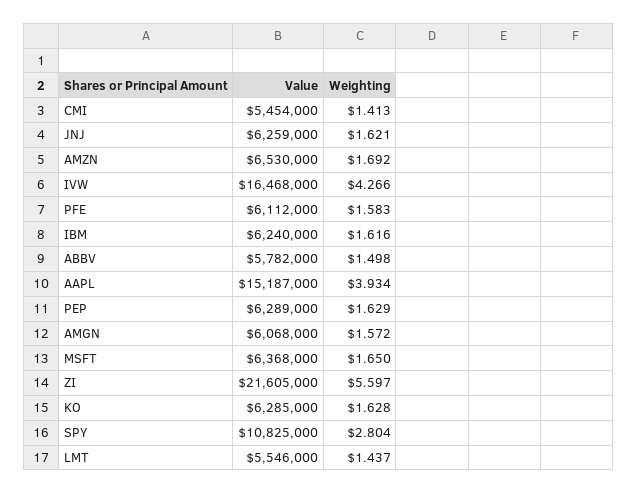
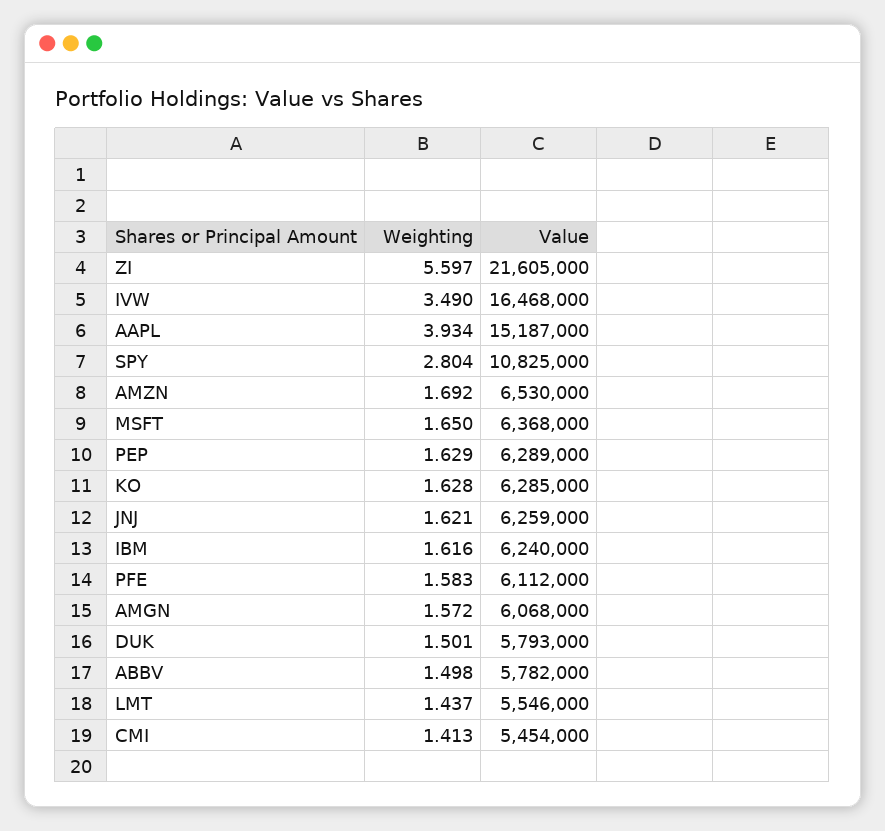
  {
    "Value": {
      "CMI": 5454000,
      "JNJ": 6259000,
      "AMZN": 6530000,
      "IVW": 16468000,
      "PFE": 6112000,
      "IBM": 6240000,
      "ABBV": 5782000,
      "AAPL": 15187000,
      "PEP": 6289000,
      "AMGN": 6068000,
      "MSFT": 6368000,
      "ZI": 21605000,
      "KO": 6285000,
      "SPY": 10825000,
-     "LMT": 5546000
+     "LMT": 5546000,
+     "DUK": 5793000
    },
    "Weighting": {
      "CMI": 1.413,
      "JNJ": 1.621,
      "AMZN": 1.692,
-     "IVW": 4.266,
+     "IVW": 3.49,
      "PFE": 1.583,
      "IBM": 1.616,
      "ABBV": 1.498,
      "AAPL": 3.934,
      "PEP": 1.629,
      "AMGN": 1.572,
      "MSFT": 1.65,
      "ZI": 5.597,
      "KO": 1.628,
      "SPY": 2.804,
-     "LMT": 1.437
+     "LMT": 1.437,
+     "DUK": 1.501
    }
  }

